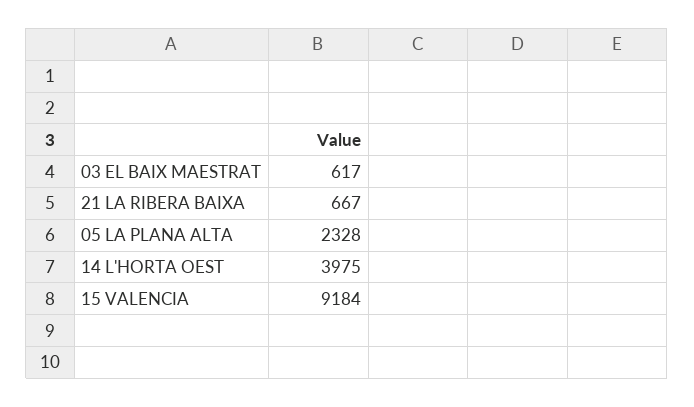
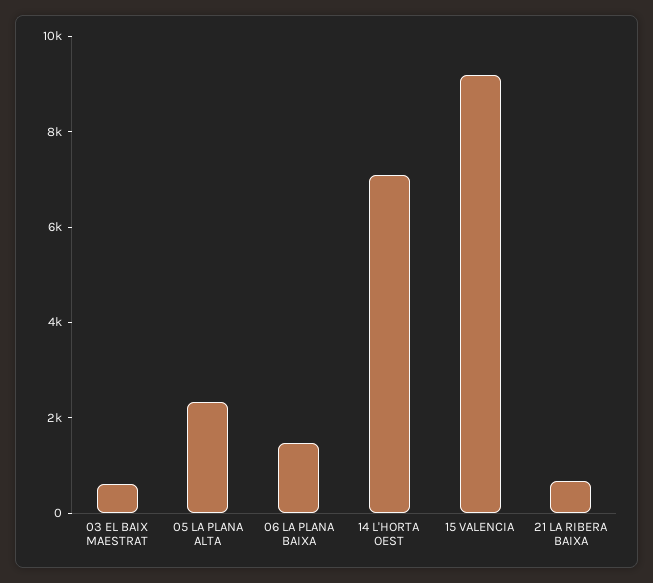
  {
    "03 EL BAIX MAESTRAT": 617,
    "21 LA RIBERA BAIXA": 667,
    "05 LA PLANA ALTA": 2328,
-   "14 L'HORTA OEST": 3975,
+   "14 L'HORTA OEST": 7000,
-   "15 VALENCIA": 9184
+   "15 VALENCIA": 9184,
+   "06 LA PLANA BAIXA": 1500
  }

